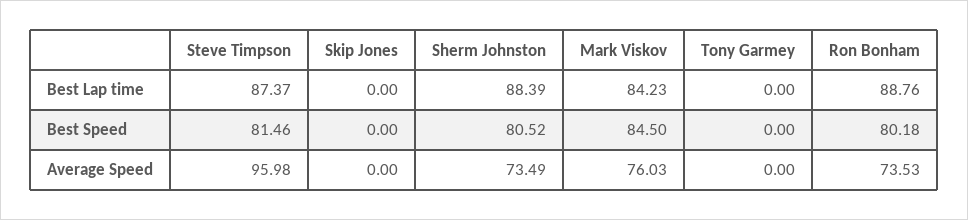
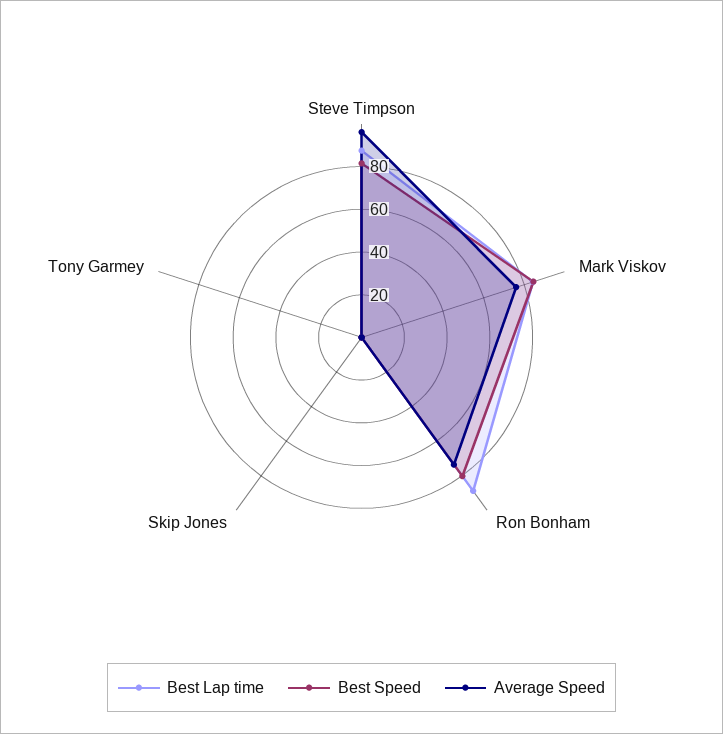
  {
    "Best Lap time": {
      "Steve Timpson": 87.37,
      "Skip Jones": 0,
-     "Sherm Johnston": 88.39,
      "Mark Viskov": 84.23,
      "Tony Garmey": 0,
      "Ron Bonham": 88.76
    },
    "Best Speed": {
      "Steve Timpson": 81.46,
      "Skip Jones": 0,
-     "Sherm Johnston": 80.52,
      "Mark Viskov": 84.5,
      "Tony Garmey": 0,
      "Ron Bonham": 80.18
    },
    "Average Speed": {
      "Steve Timpson": 95.98,
      "Skip Jones": 0,
-     "Sherm Johnston": 73.49,
      "Mark Viskov": 76.03,
      "Tony Garmey": 0,
      "Ron Bonham": 73.53
    }
  }

